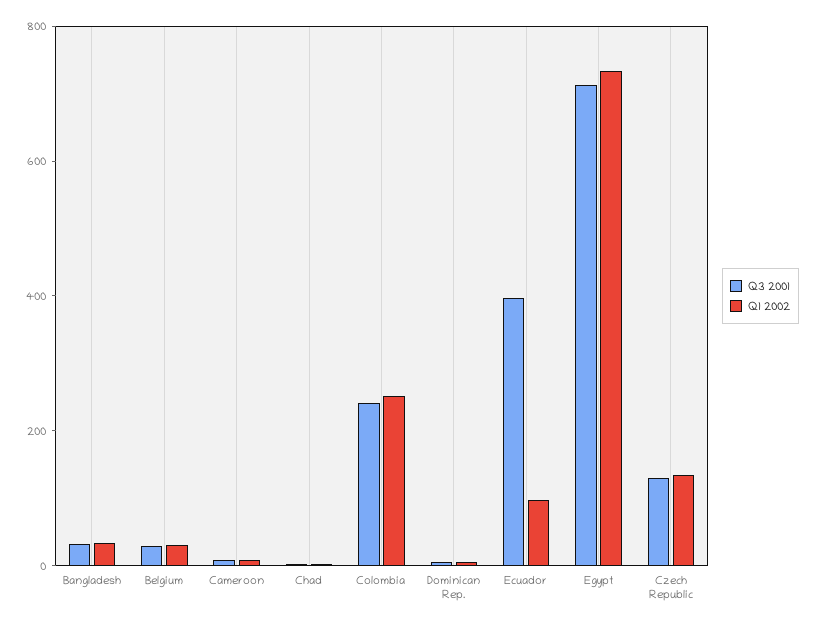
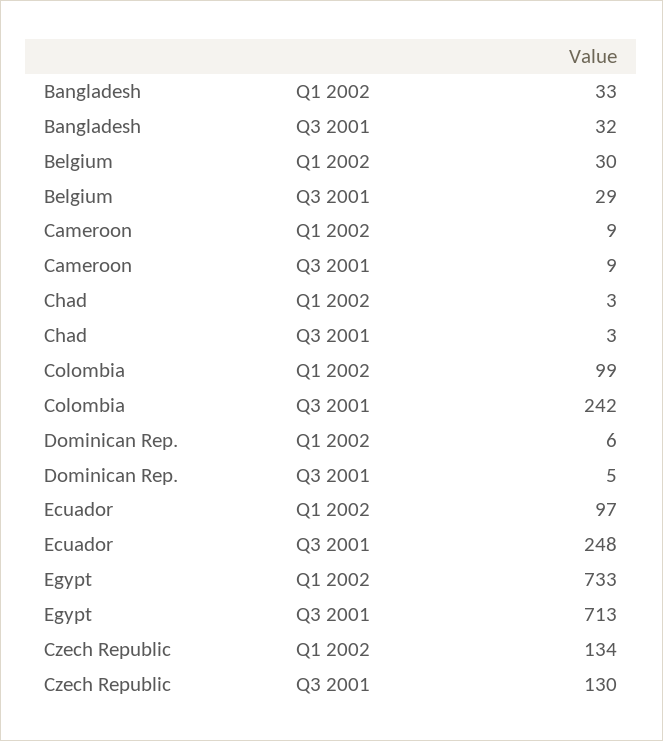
  {
    "Q3 2001": {
      "Bangladesh": 32,
      "Belgium": 29,
      "Cameroon": 9,
      "Chad": 3,
      "Colombia": 242,
      "Dominican Rep.": 5,
-     "Ecuador": 400,
+     "Ecuador": 248,
      "Egypt": 713,
      "Czech Republic": 130
    },
    "Q1 2002": {
      "Bangladesh": 33,
      "Belgium": 30,
      "Cameroon": 9,
      "Chad": 3,
-     "Colombia": 250,
+     "Colombia": 99,
      "Dominican Rep.": 6,
      "Ecuador": 97,
      "Egypt": 733,
      "Czech Republic": 134
    }
  }

